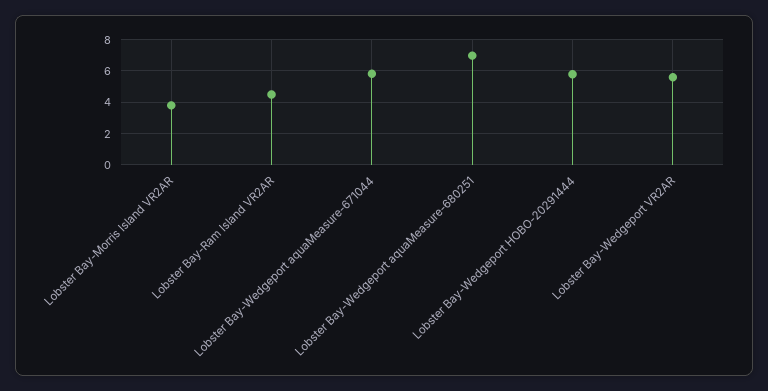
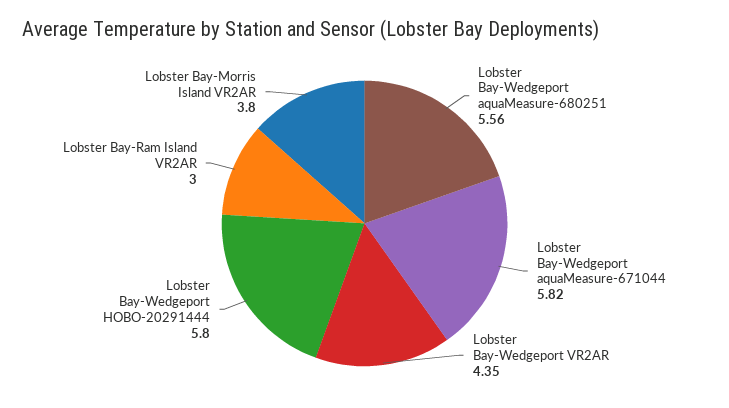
  {
    "Lobster Bay-Morris Island VR2AR": 3.8,
-   "Lobster Bay-Ram Island VR2AR": 4.5,
+   "Lobster Bay-Ram Island VR2AR": 3,
    "Lobster Bay-Wedgeport aquaMeasure-671044": 5.82,
-   "Lobster Bay-Wedgeport aquaMeasure-680251": 7,
+   "Lobster Bay-Wedgeport aquaMeasure-680251": 5.56,
    "Lobster Bay-Wedgeport HOBO-20291444": 5.8,
-   "Lobster Bay-Wedgeport VR2AR": 5.5
+   "Lobster Bay-Wedgeport VR2AR": 4.35
  }

